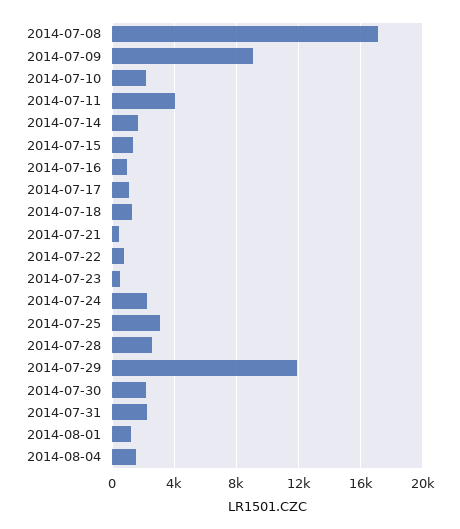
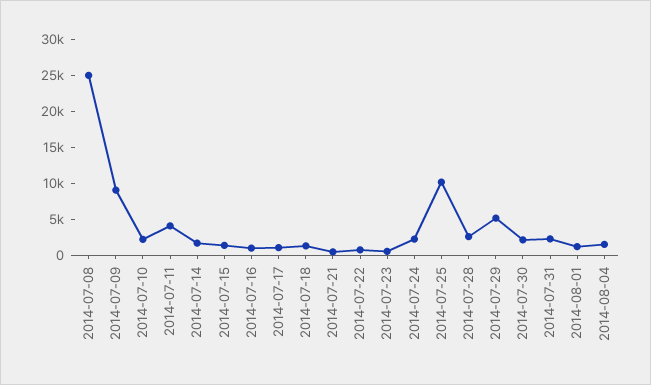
  {
-   "2014-07-08": 17000,
+   "2014-07-08": 25000,
    "2014-07-09": 9000,
    "2014-07-10": 2000,
    "2014-07-11": 4000,
    "2014-07-14": 1500,
    "2014-07-15": 1500,
    "2014-07-16": 1000,
    "2014-07-17": 1000,
    "2014-07-18": 1500,
    "2014-07-21": 500,
    "2014-07-22": 500,
    "2014-07-23": 500,
    "2014-07-24": 2000,
-   "2014-07-25": 3000,
+   "2014-07-25": 10000,
    "2014-07-28": 2500,
-   "2014-07-29": 12000,
+   "2014-07-29": 5000,
    "2014-07-30": 2000,
    "2014-07-31": 2500,
    "2014-08-01": 1000,
    "2014-08-04": 1500
  }

